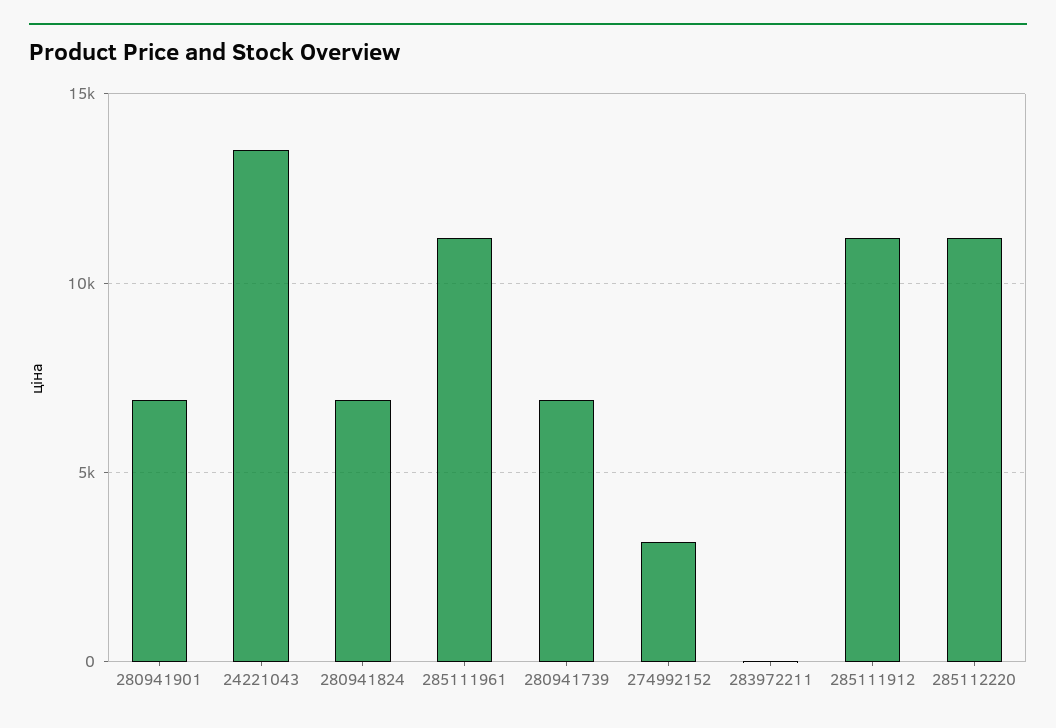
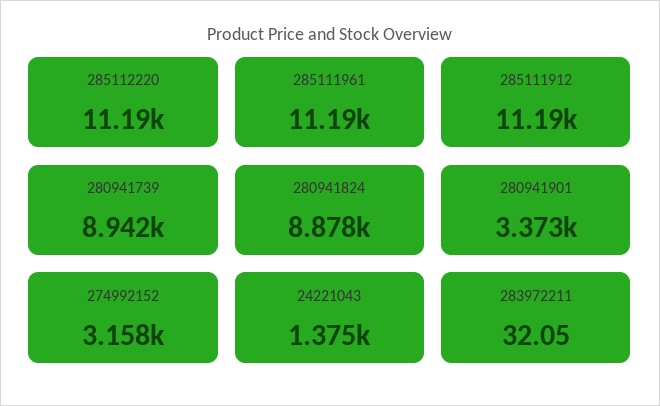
  {
-   "280941901": 7000,
+   "280941901": 3373,
-   "24221043": 13500,
+   "24221043": 1375,
-   "280941824": 7000,
+   "280941824": 8878,
    "285111961": 11190,
-   "280941739": 7000,
+   "280941739": 8942,
    "274992152": 3158,
    "283972211": 32.05,
    "285111912": 11190,
    "285112220": 11190
  }

